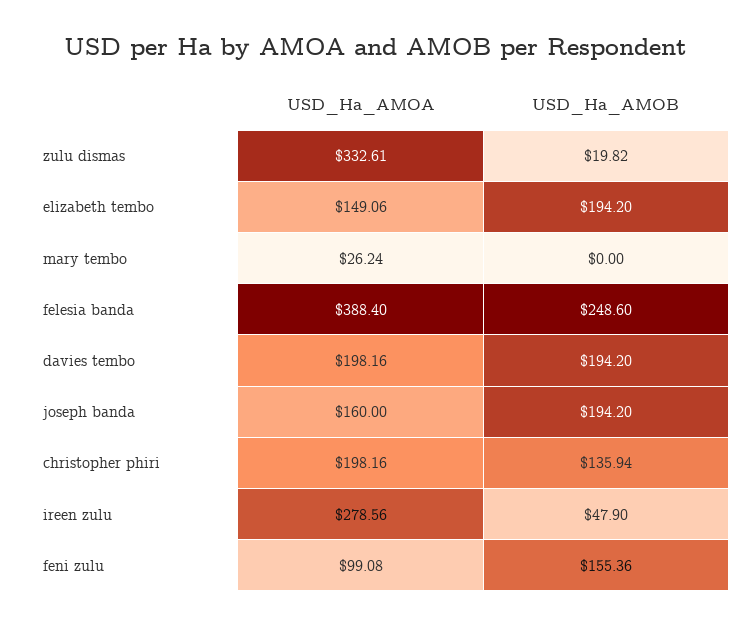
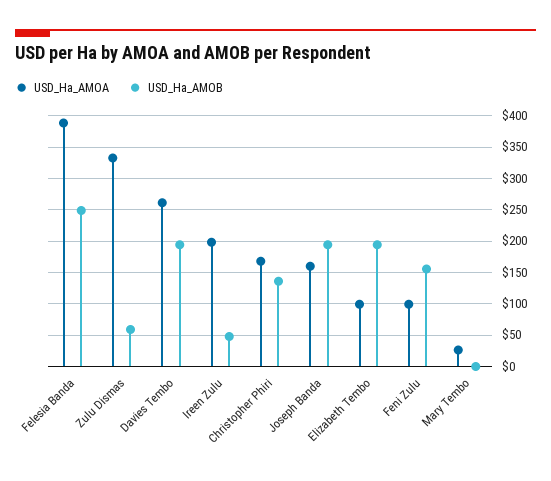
  {
    "USD_Ha_AMOA": {
      "zulu dismas": 332.61,
-     "elizabeth tembo": 149.06,
+     "elizabeth tembo": 100,
      "mary tembo": 26.24,
      "felesia banda": 388.4,
-     "davies tembo": 198.16,
+     "davies tembo": 260,
      "joseph banda": 160,
-     "christopher phiri": 198.16,
+     "christopher phiri": 170,
-     "ireen zulu": 278.56,
+     "ireen zulu": 200,
      "feni zulu": 99.08
    },
    "USD_Ha_AMOB": {
-     "zulu dismas": 19.82,
+     "zulu dismas": 60,
      "elizabeth tembo": 194.2,
      "mary tembo": 0,
      "felesia banda": 248.6,
      "davies tembo": 194.2,
      "joseph banda": 194.2,
      "christopher phiri": 135.94,
      "ireen zulu": 47.9,
      "feni zulu": 155.36
    }
  }

